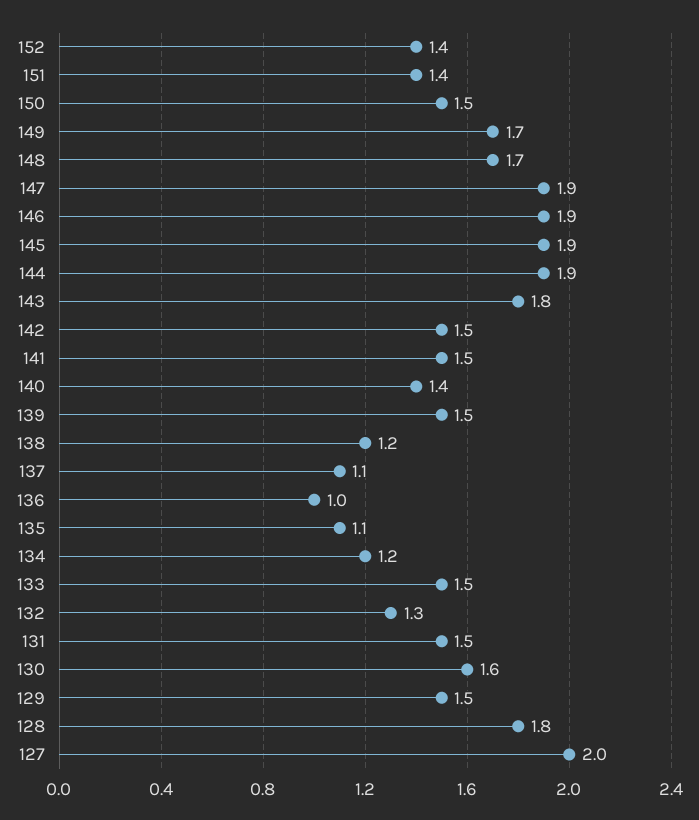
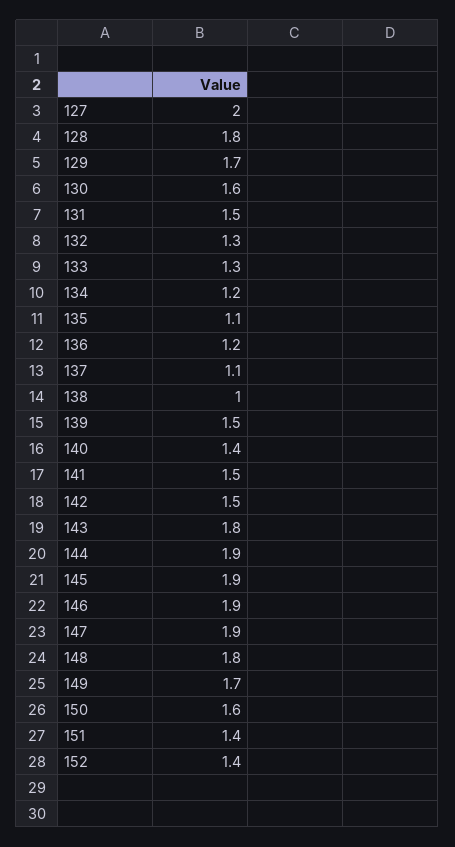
  {
    "152": 1.4,
    "151": 1.4,
-   "150": 1.5,
+   "150": 1.6,
    "149": 1.7,
-   "148": 1.7,
+   "148": 1.8,
    "147": 1.9,
    "146": 1.9,
    "145": 1.9,
    "144": 1.9,
    "143": 1.8,
    "142": 1.5,
    "141": 1.5,
    "140": 1.4,
    "139": 1.5,
-   "138": 1.2,
+   "138": 1,
    "137": 1.1,
-   "136": 1,
+   "136": 1.2,
    "135": 1.1,
    "134": 1.2,
-   "133": 1.5,
+   "133": 1.3,
    "132": 1.3,
    "131": 1.5,
    "130": 1.6,
-   "129": 1.5,
+   "129": 1.7,
    "128": 1.8,
    "127": 2
  }

